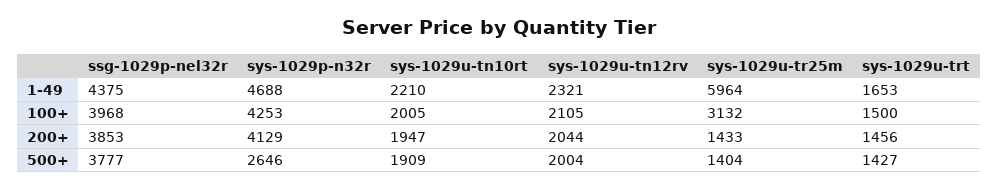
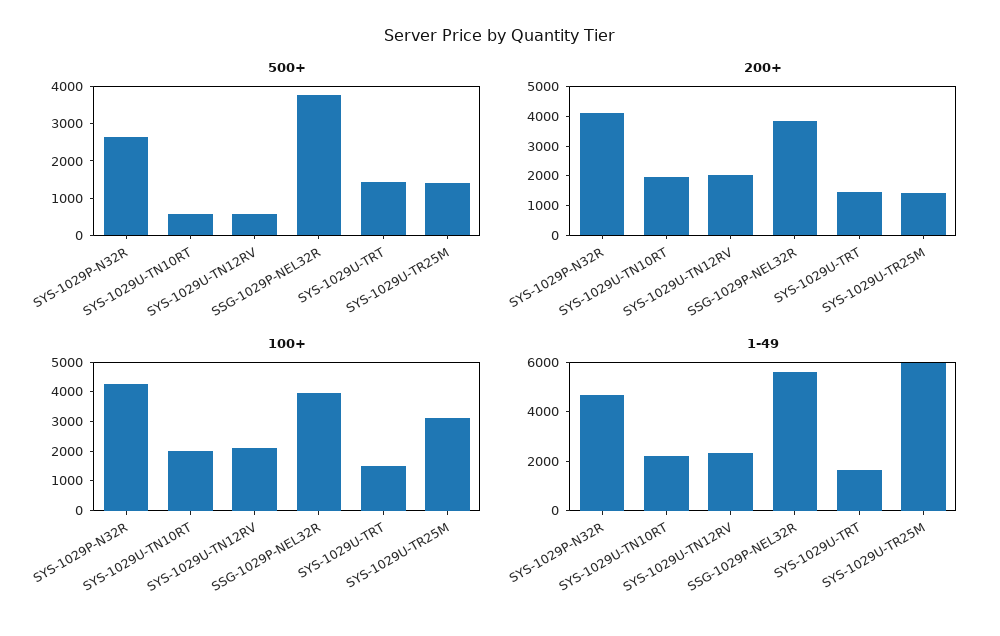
  {
    "1-49": {
-     "ssg-1029p-nel32r": 4375,
+     "ssg-1029p-nel32r": 5500,
      "sys-1029p-n32r": 4688,
      "sys-1029u-tn10rt": 2210,
      "sys-1029u-tn12rv": 2321,
      "sys-1029u-tr25m": 5964,
      "sys-1029u-trt": 1653
    },
    "100+": {
      "ssg-1029p-nel32r": 3968,
      "sys-1029p-n32r": 4253,
      "sys-1029u-tn10rt": 2005,
      "sys-1029u-tn12rv": 2105,
      "sys-1029u-tr25m": 3132,
      "sys-1029u-trt": 1500
    },
    "200+": {
      "ssg-1029p-nel32r": 3853,
      "sys-1029p-n32r": 4129,
      "sys-1029u-tn10rt": 1947,
      "sys-1029u-tn12rv": 2044,
      "sys-1029u-tr25m": 1433,
      "sys-1029u-trt": 1456
    },
    "500+": {
      "ssg-1029p-nel32r": 3777,
      "sys-1029p-n32r": 2646,
-     "sys-1029u-tn10rt": 1909,
+     "sys-1029u-tn10rt": 500,
-     "sys-1029u-tn12rv": 2004,
+     "sys-1029u-tn12rv": 500,
      "sys-1029u-tr25m": 1404,
      "sys-1029u-trt": 1427
    }
  }

